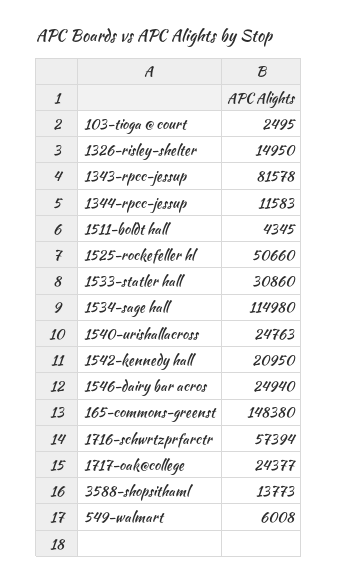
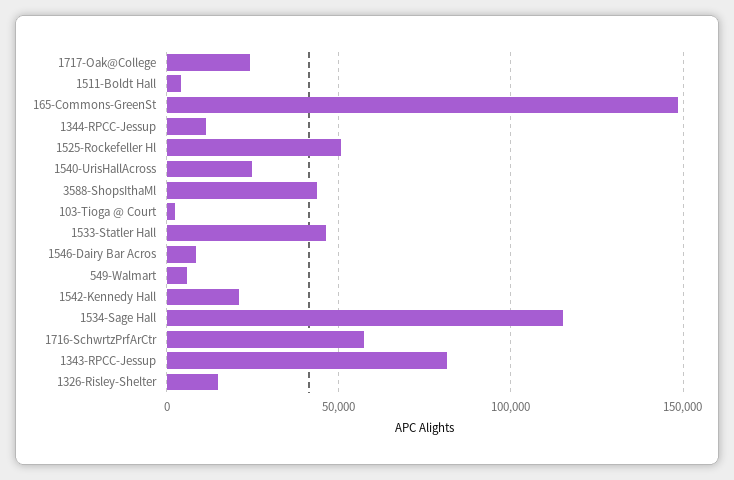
  {
    "103-tioga @ court": 2495,
    "1326-risley-shelter": 14950,
    "1343-rpcc-jessup": 81578,
    "1344-rpcc-jessup": 11583,
    "1511-boldt hall": 4345,
    "1525-rockefeller hl": 50660,
-   "1533-statler hall": 30860,
+   "1533-statler hall": 45000,
    "1534-sage hall": 114980,
    "1540-urishallacross": 24763,
    "1542-kennedy hall": 20950,
-   "1546-dairy bar acros": 24940,
+   "1546-dairy bar acros": 10000,
    "165-commons-greenst": 148380,
    "1716-schwrtzprfarctr": 57394,
    "1717-oak@college": 24377,
-   "3588-shopsithaml": 13773,
+   "3588-shopsithaml": 45000,
    "549-walmart": 6008
  }

